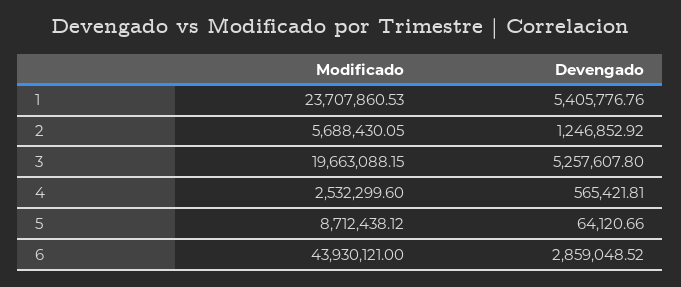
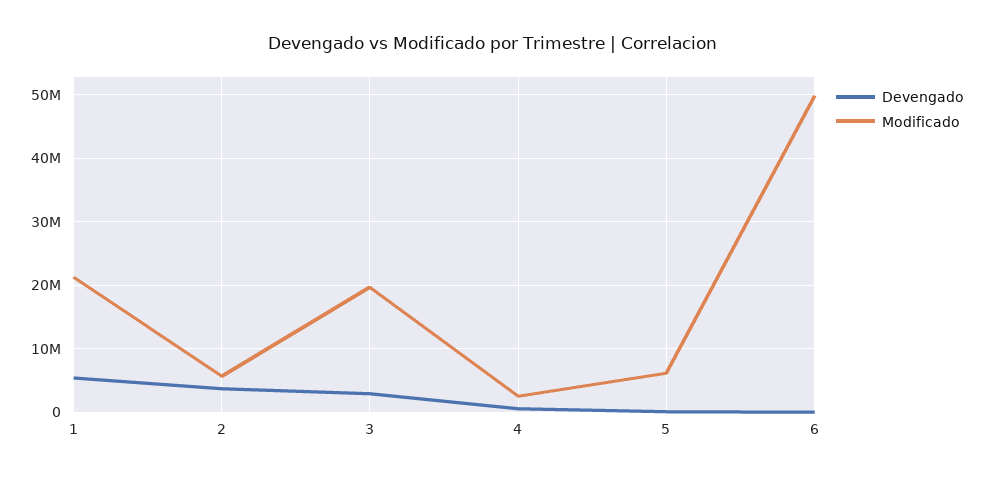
  {
    "Modificado": {
-     "1": 23707860.53,
+     "1": 21000000,
      "2": 5688430.05,
      "3": 19663088.15,
      "4": 2532299.6,
-     "5": 8712438.12,
+     "5": 6000000,
-     "6": 43930121
+     "6": 50000000
    },
    "Devengado": {
      "1": 5405776.76,
-     "2": 1246852.92,
+     "2": 4000000,
-     "3": 5257607.8,
+     "3": 3000000,
      "4": 565421.81,
      "5": 64120.66,
-     "6": 2859048.52
+     "6": 0
    }
  }

